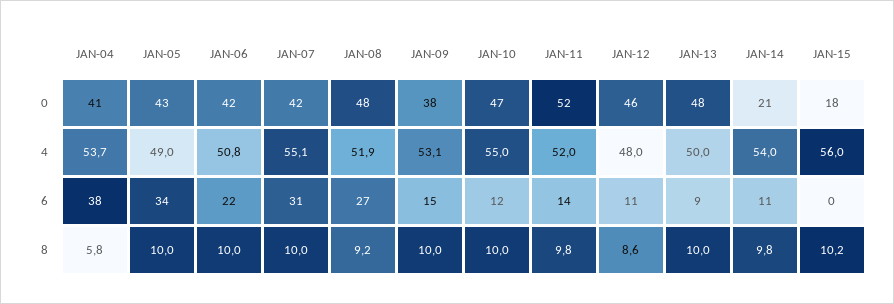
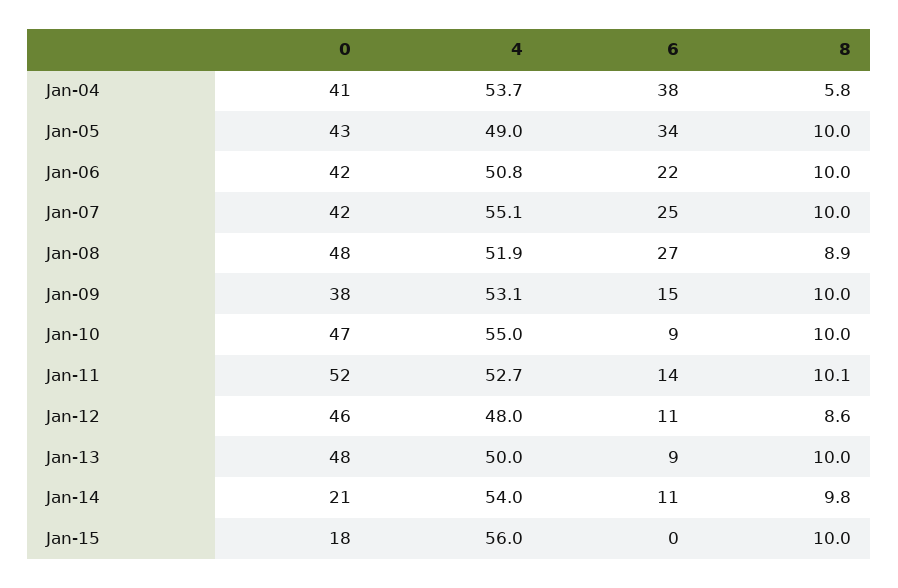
  {
    "JAN-04": {
      "0": 41,
      "4": 53.7,
      "6": 38,
      "8": 5.8
    },
    "JAN-05": {
      "0": 43,
      "4": 49,
      "6": 34,
      "8": 10
    },
    "JAN-06": {
      "0": 42,
      "4": 50.8,
      "6": 22,
      "8": 10
    },
    "JAN-07": {
      "0": 42,
      "4": 55.1,
-     "6": 31,
+     "6": 25,
      "8": 10
    },
    "JAN-08": {
      "0": 48,
      "4": 51.9,
      "6": 27,
-     "8": 9.2
+     "8": 8.9
    },
    "JAN-09": {
      "0": 38,
      "4": 53.1,
      "6": 15,
      "8": 10
    },
    "JAN-10": {
      "0": 47,
      "4": 55,
-     "6": 12,
+     "6": 9,
      "8": 10
    },
    "JAN-11": {
      "0": 52,
-     "4": 52,
+     "4": 52.7,
      "6": 14,
-     "8": 9.8
+     "8": 10.1
    },
    "JAN-12": {
      "0": 46,
      "4": 48,
      "6": 11,
      "8": 8.6
    },
    "JAN-13": {
      "0": 48,
      "4": 50,
      "6": 9,
      "8": 10
    },
    "JAN-14": {
      "0": 21,
      "4": 54,
      "6": 11,
      "8": 9.8
    },
    "JAN-15": {
      "0": 18,
      "4": 56,
      "6": 0,
-     "8": 10.2
+     "8": 10
    }
  }

